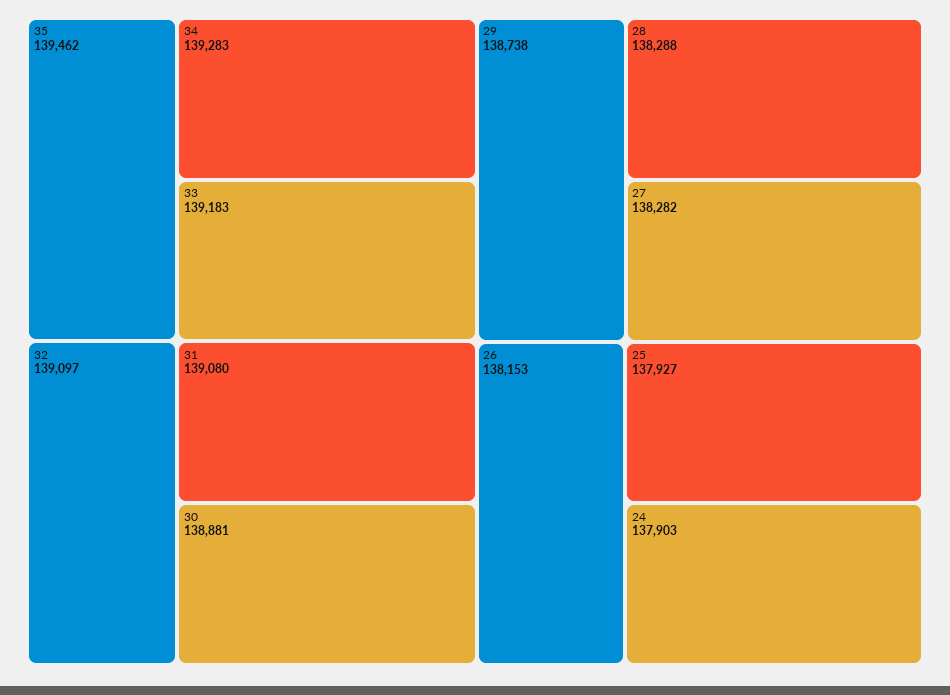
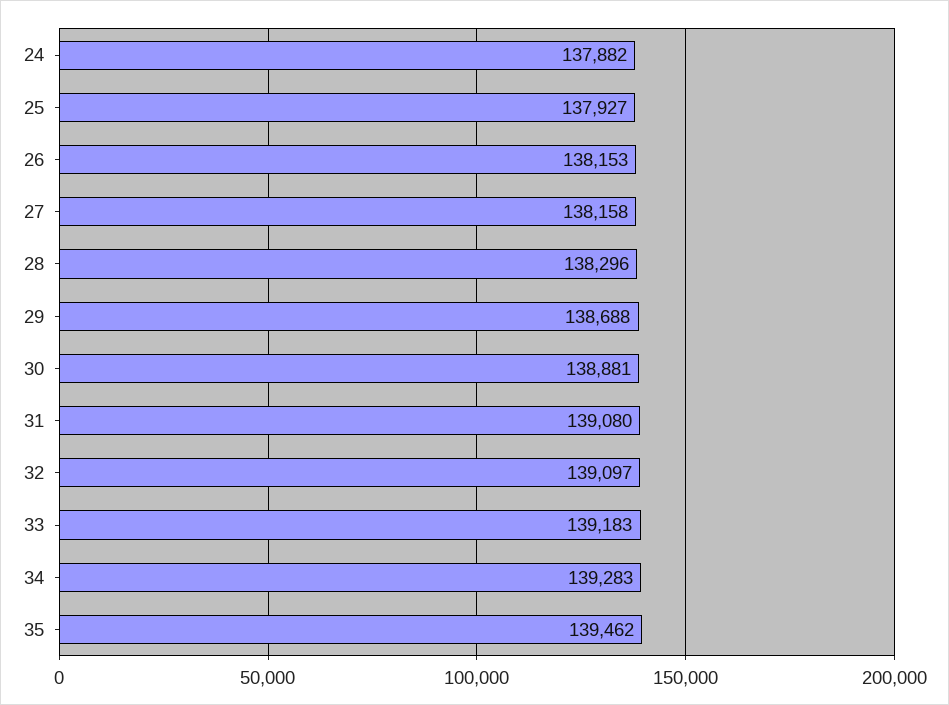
  {
    "35": 139462,
    "34": 139283,
    "33": 139183,
    "32": 139097,
    "31": 139080,
    "30": 138881,
-   "29": 138738,
+   "29": 138688,
-   "28": 138288,
+   "28": 138296,
-   "27": 138282,
+   "27": 138158,
    "26": 138153,
    "25": 137927,
-   "24": 137903
+   "24": 137882
  }

